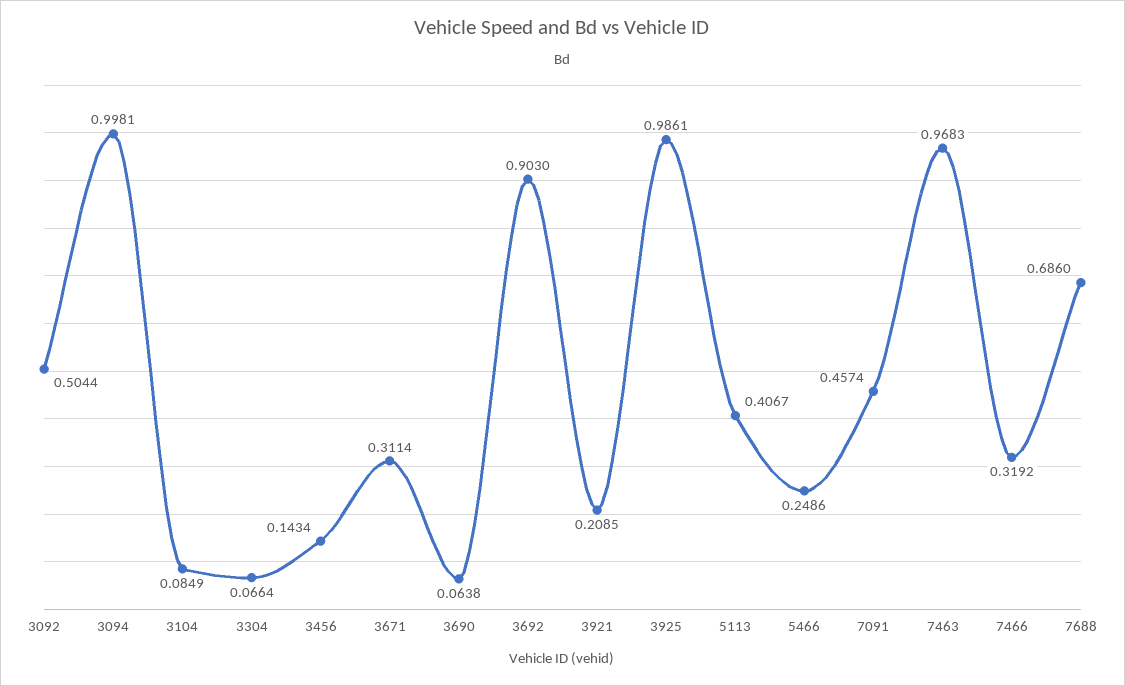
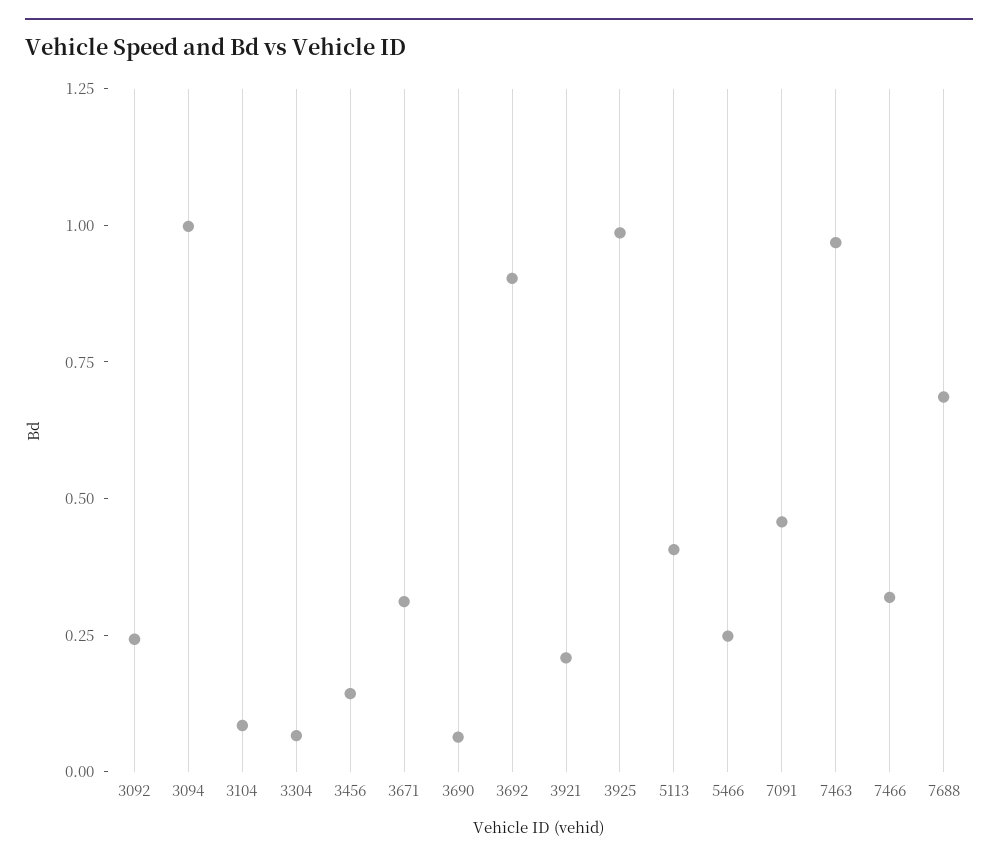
  {
-   "3092": 0.5044,
+   "3092": 0.25,
    "3094": 0.9981,
    "3104": 0.0849,
    "3304": 0.0664,
    "3456": 0.1434,
    "3671": 0.3114,
    "3690": 0.0638,
    "3692": 0.903,
    "3921": 0.2085,
    "3925": 0.9861,
    "5113": 0.4067,
    "5466": 0.2486,
    "7091": 0.4574,
    "7463": 0.9683,
    "7466": 0.3192,
    "7688": 0.686
  }

